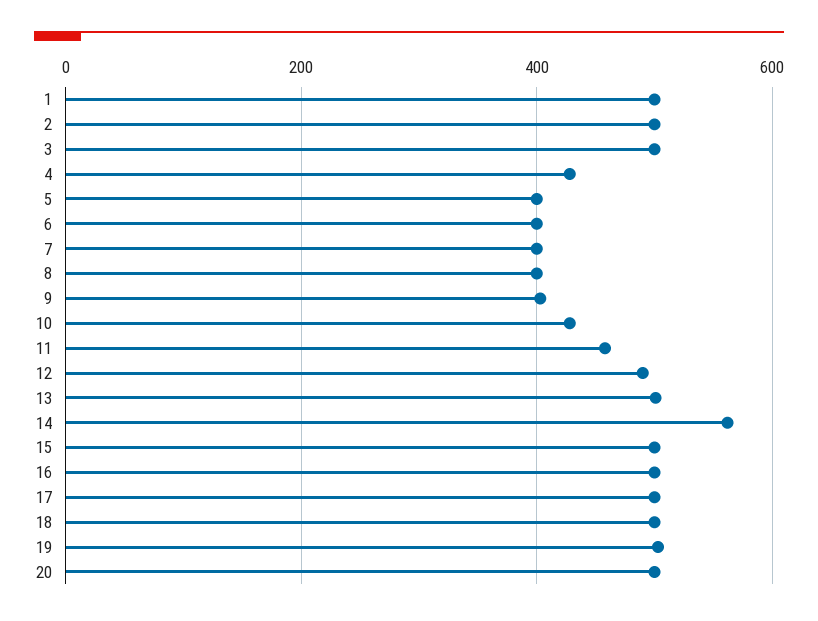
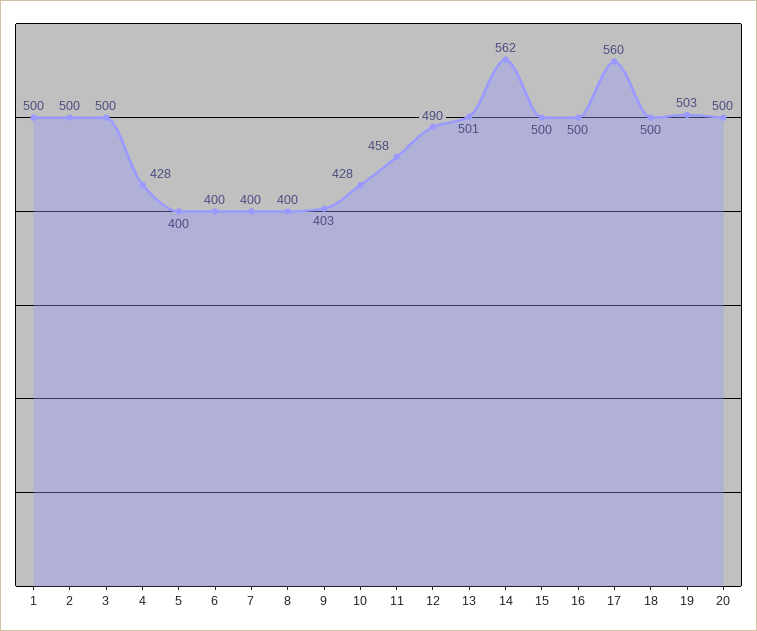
  {
    "1": 500,
    "2": 500,
    "3": 500,
    "4": 428,
    "5": 400,
    "6": 400,
    "7": 400,
    "8": 400,
    "9": 403,
    "10": 428,
    "11": 458,
    "12": 490,
    "13": 501,
    "14": 562,
    "15": 500,
    "16": 500,
-   "17": 500,
+   "17": 560,
    "18": 500,
    "19": 503,
    "20": 500
  }

